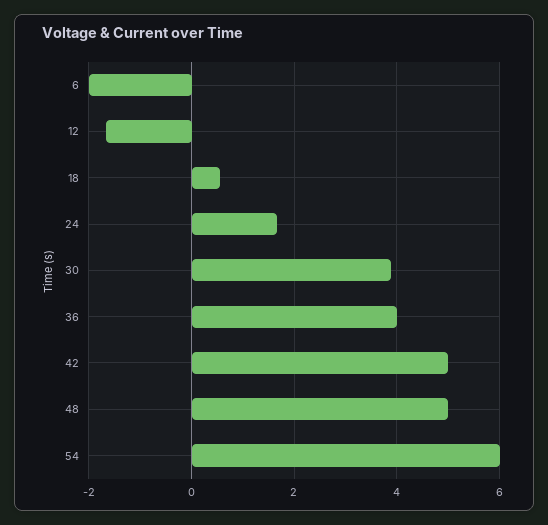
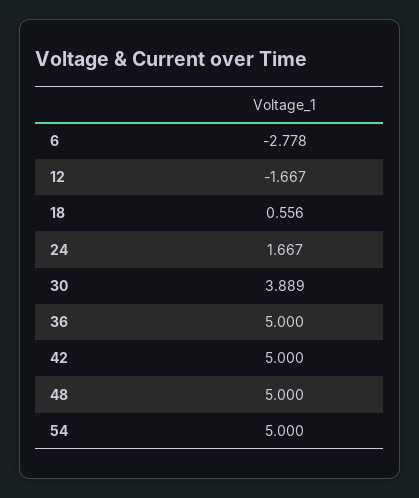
  {
-   "6": -2,
+   "6": -2.778,
    "12": -1.667,
    "18": 0.556,
    "24": 1.667,
    "30": 3.889,
-   "36": 4,
+   "36": 5,
    "42": 5,
    "48": 5,
-   "54": 6
+   "54": 5
  }

